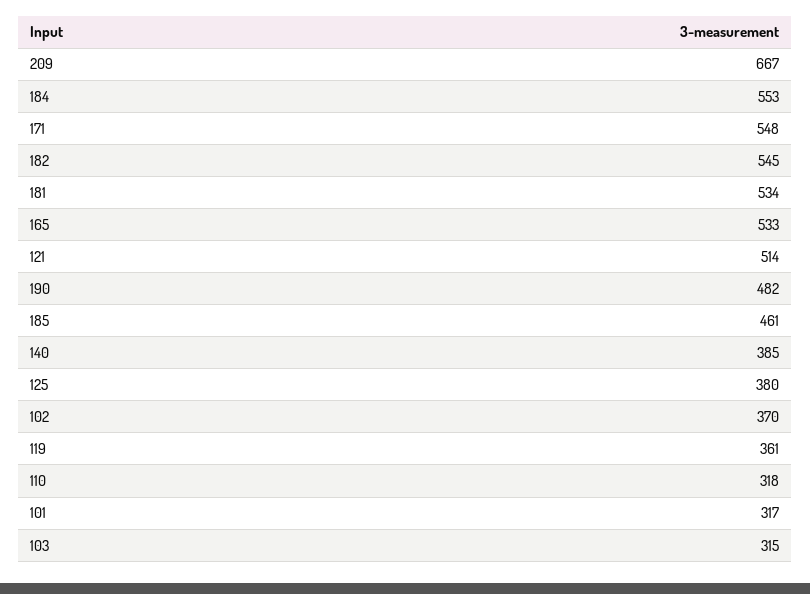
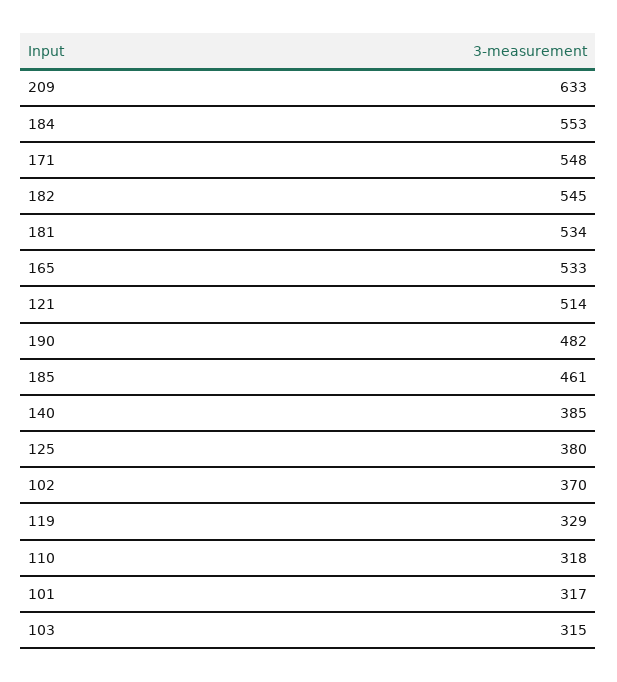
  {
-   "209": 667,
+   "209": 633,
    "184": 553,
    "171": 548,
    "182": 545,
    "181": 534,
    "165": 533,
    "121": 514,
    "190": 482,
    "185": 461,
    "140": 385,
    "125": 380,
    "102": 370,
-   "119": 361,
+   "119": 329,
    "110": 318,
    "101": 317,
    "103": 315
  }

